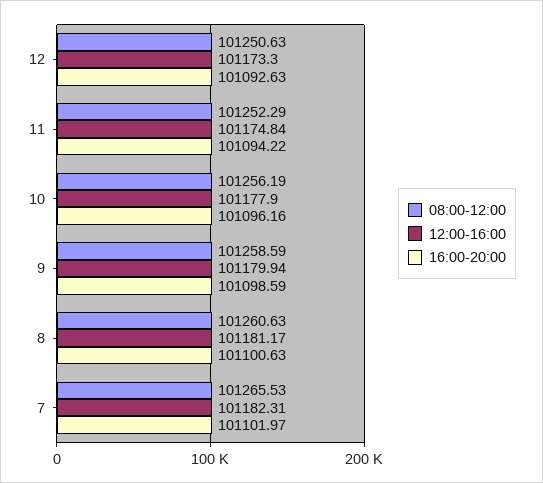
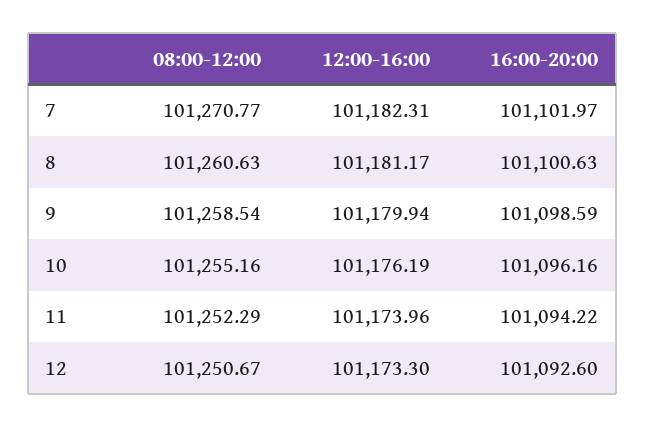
  {
    "08:00-12:00": {
-     "12": 101250.63,
+     "12": 101250.67,
      "11": 101252.29,
-     "10": 101256.19,
+     "10": 101255.16,
-     "9": 101258.59,
+     "9": 101258.54,
      "8": 101260.63,
-     "7": 101265.53
+     "7": 101270.77
    },
    "12:00-16:00": {
      "12": 101173.3,
-     "11": 101174.84,
+     "11": 101173.96,
-     "10": 101177.9,
+     "10": 101176.19,
      "9": 101179.94,
      "8": 101181.17,
      "7": 101182.31
    },
    "16:00-20:00": {
-     "12": 101092.63,
+     "12": 101092.6,
      "11": 101094.22,
      "10": 101096.16,
      "9": 101098.59,
      "8": 101100.63,
      "7": 101101.97
    }
  }

